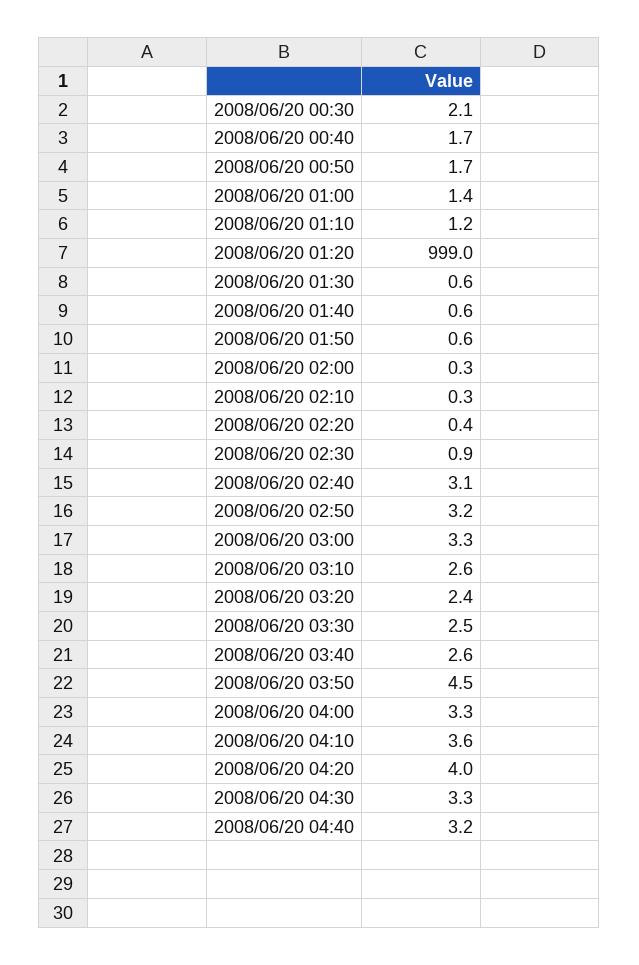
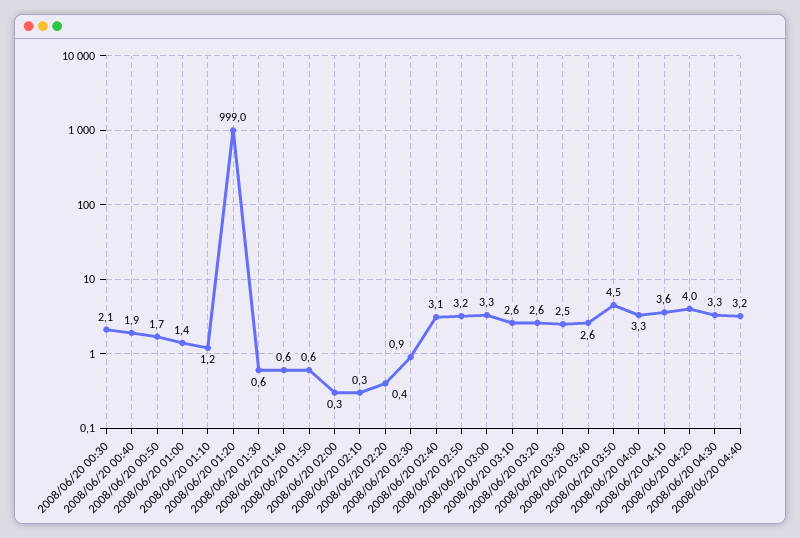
  {
    "2008/06/20 00:30": 2.1,
-   "2008/06/20 00:40": 1.7,
+   "2008/06/20 00:40": 1.9,
    "2008/06/20 00:50": 1.7,
    "2008/06/20 01:00": 1.4,
    "2008/06/20 01:10": 1.2,
    "2008/06/20 01:20": 999,
    "2008/06/20 01:30": 0.6,
    "2008/06/20 01:40": 0.6,
    "2008/06/20 01:50": 0.6,
    "2008/06/20 02:00": 0.3,
    "2008/06/20 02:10": 0.3,
    "2008/06/20 02:20": 0.4,
    "2008/06/20 02:30": 0.9,
    "2008/06/20 02:40": 3.1,
    "2008/06/20 02:50": 3.2,
    "2008/06/20 03:00": 3.3,
    "2008/06/20 03:10": 2.6,
-   "2008/06/20 03:20": 2.4,
+   "2008/06/20 03:20": 2.6,
    "2008/06/20 03:30": 2.5,
    "2008/06/20 03:40": 2.6,
    "2008/06/20 03:50": 4.5,
    "2008/06/20 04:00": 3.3,
    "2008/06/20 04:10": 3.6,
    "2008/06/20 04:20": 4,
    "2008/06/20 04:30": 3.3,
    "2008/06/20 04:40": 3.2
  }

